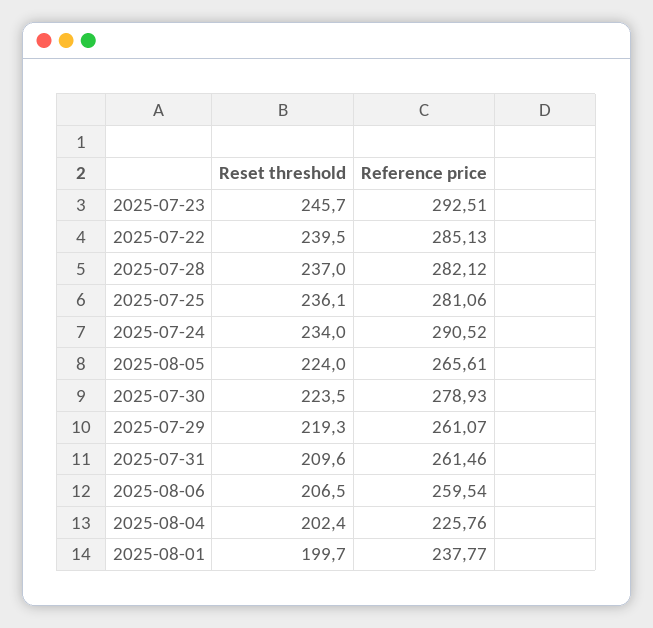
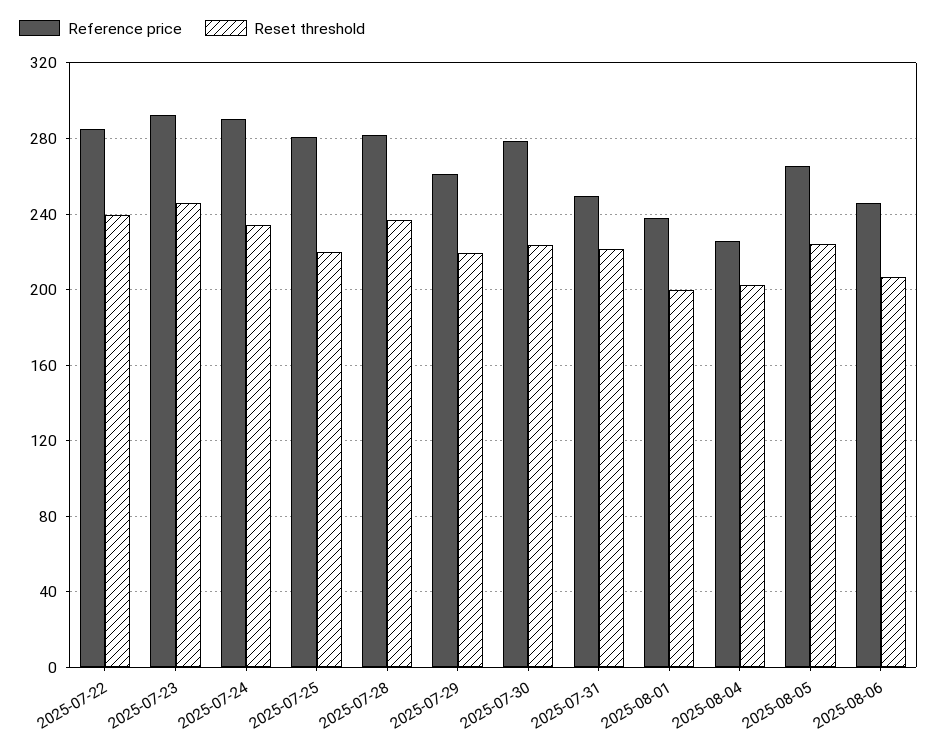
  {
    "Reset threshold": {
      "2025-07-23": 245.7,
      "2025-07-22": 239.5,
      "2025-07-28": 237,
-     "2025-07-25": 236.1,
+     "2025-07-25": 220,
      "2025-07-24": 234,
      "2025-08-05": 224,
      "2025-07-30": 223.5,
      "2025-07-29": 219.3,
-     "2025-07-31": 209.6,
+     "2025-07-31": 220,
      "2025-08-06": 206.5,
      "2025-08-04": 202.4,
      "2025-08-01": 199.7
    },
    "Reference price": {
      "2025-07-23": 292.51,
      "2025-07-22": 285.13,
      "2025-07-28": 282.12,
      "2025-07-25": 281.06,
      "2025-07-24": 290.52,
      "2025-08-05": 265.61,
      "2025-07-30": 278.93,
      "2025-07-29": 261.07,
-     "2025-07-31": 261.46,
+     "2025-07-31": 250,
-     "2025-08-06": 259.54,
+     "2025-08-06": 245,
      "2025-08-04": 225.76,
      "2025-08-01": 237.77
    }
  }

